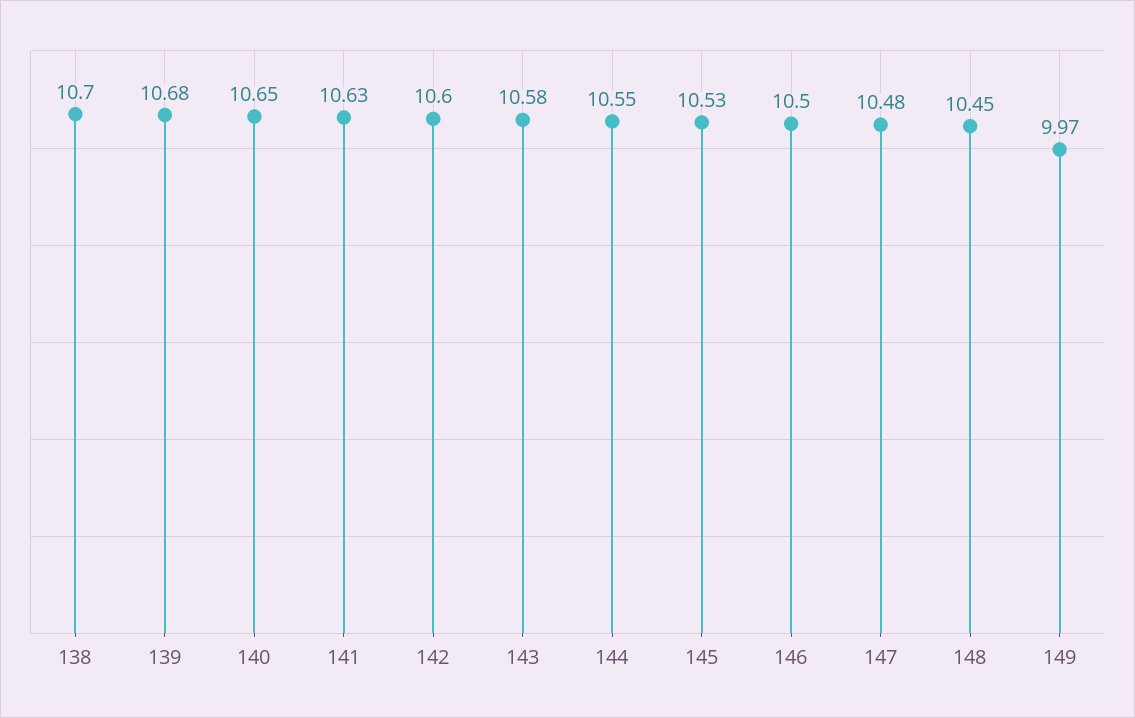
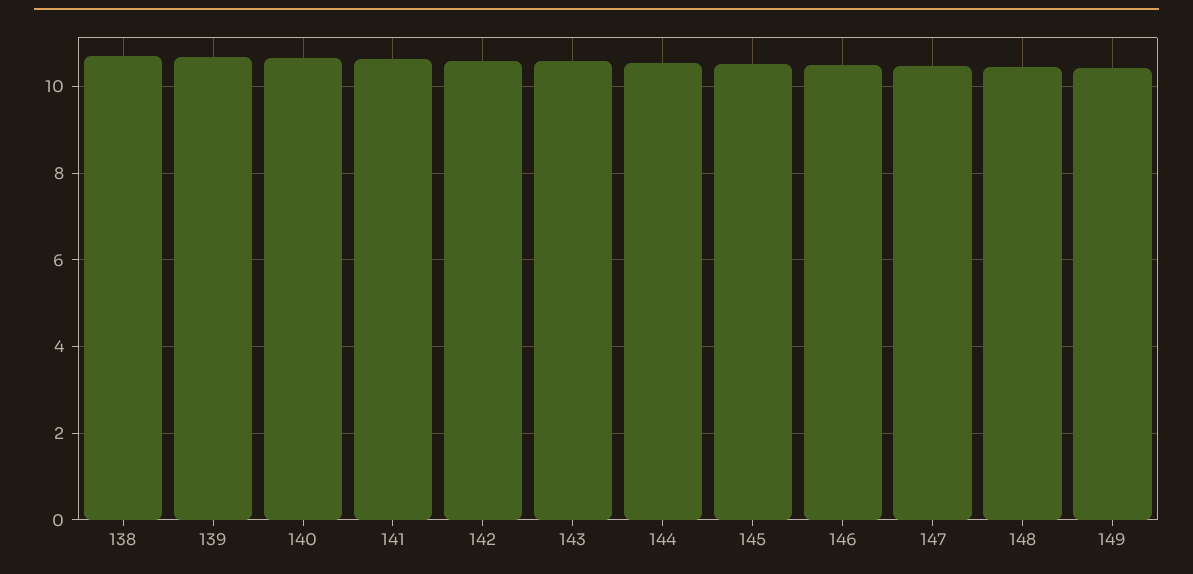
  {
    "138": 10.7,
    "139": 10.68,
    "140": 10.65,
    "141": 10.63,
    "142": 10.6,
    "143": 10.58,
    "144": 10.55,
    "145": 10.53,
    "146": 10.5,
    "147": 10.48,
    "148": 10.45,
-   "149": 9.97
+   "149": 10.4
  }

